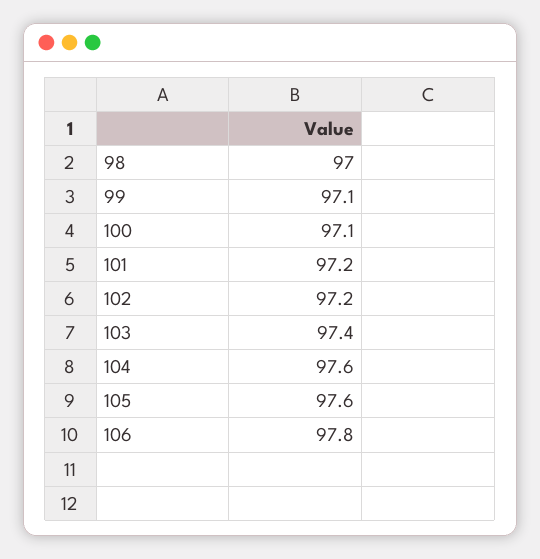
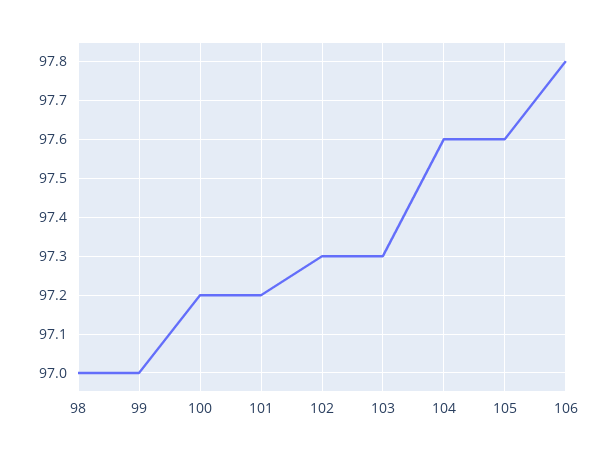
  {
    "98": 97,
-   "99": 97.1,
+   "99": 97,
-   "100": 97.1,
+   "100": 97.2,
    "101": 97.2,
-   "102": 97.2,
+   "102": 97.3,
-   "103": 97.4,
+   "103": 97.3,
    "104": 97.6,
    "105": 97.6,
    "106": 97.8
  }

